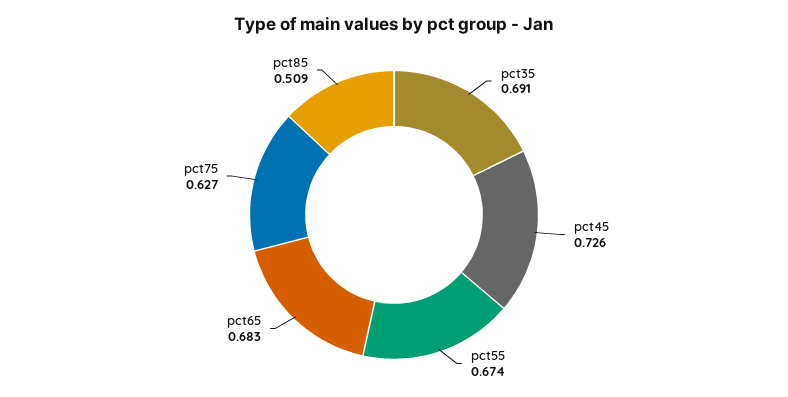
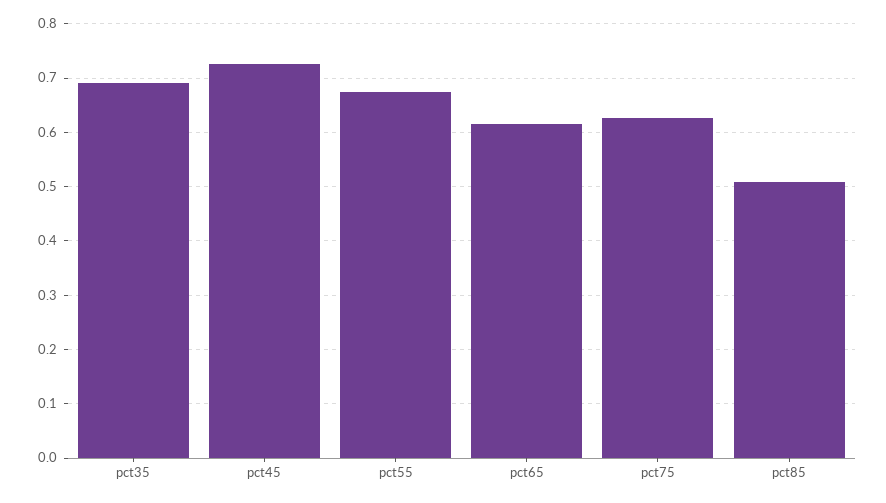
  {
    "pct35": 0.691,
    "pct45": 0.726,
    "pct55": 0.674,
-   "pct65": 0.683,
+   "pct65": 0.62,
    "pct75": 0.627,
    "pct85": 0.509
  }

